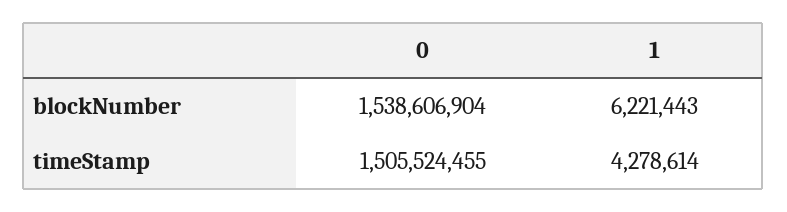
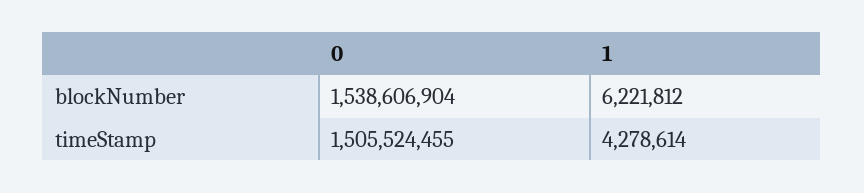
  {
    "0": {
      "blockNumber": 1538606904,
      "timeStamp": 1505524455
    },
    "1": {
-     "blockNumber": 6221443,
+     "blockNumber": 6221812,
      "timeStamp": 4278614
    }
  }

